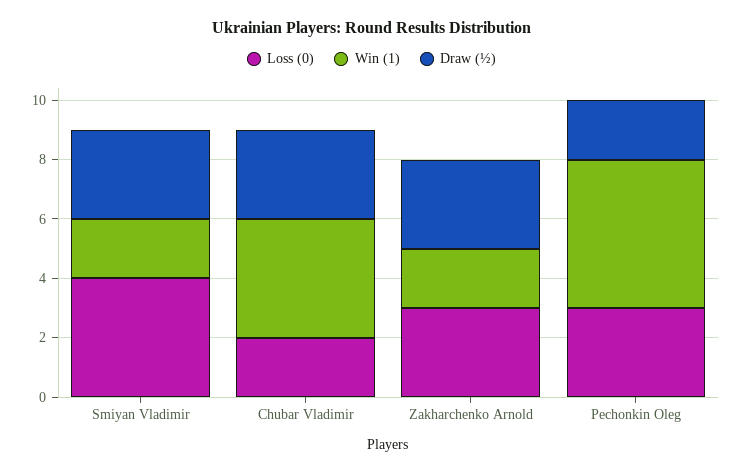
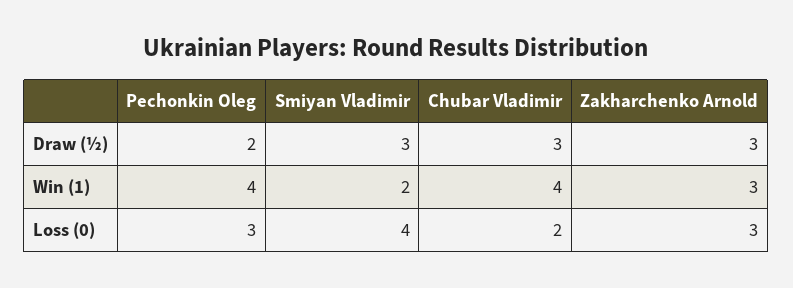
  {
    "Loss (0)": {
      "Smiyan Vladimir": 4,
      "Chubar Vladimir": 2,
      "Zakharchenko Arnold": 3,
      "Pechonkin Oleg": 3
    },
    "Win (1)": {
      "Smiyan Vladimir": 2,
      "Chubar Vladimir": 4,
-     "Zakharchenko Arnold": 2,
+     "Zakharchenko Arnold": 3,
-     "Pechonkin Oleg": 5
+     "Pechonkin Oleg": 4
    },
    "Draw (½)": {
      "Smiyan Vladimir": 3,
      "Chubar Vladimir": 3,
      "Zakharchenko Arnold": 3,
      "Pechonkin Oleg": 2
    }
  }

